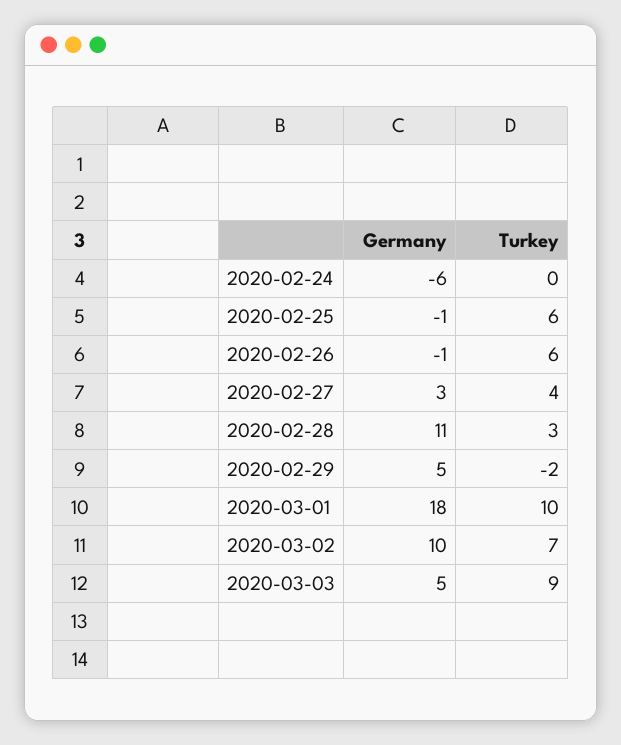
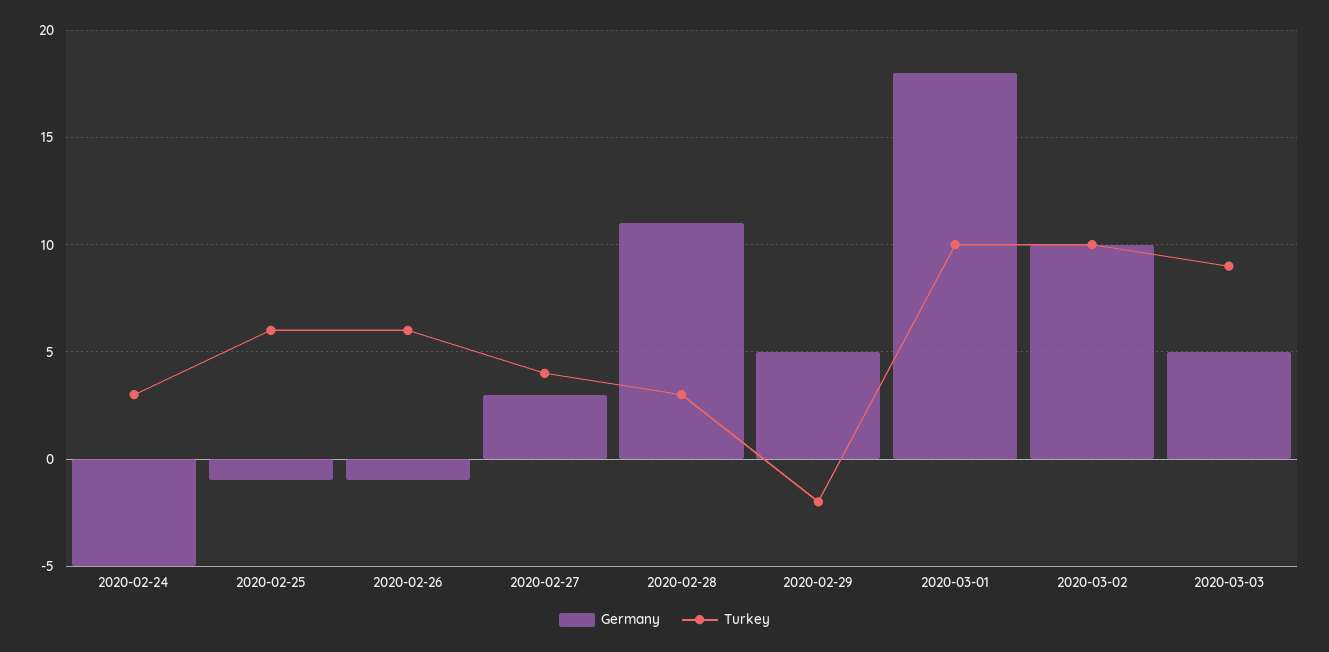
  {
    "Germany": {
-     "2020-02-24": -6,
+     "2020-02-24": -5,
      "2020-02-25": -1,
      "2020-02-26": -1,
      "2020-02-27": 3,
      "2020-02-28": 11,
      "2020-02-29": 5,
      "2020-03-01": 18,
      "2020-03-02": 10,
      "2020-03-03": 5
    },
    "Turkey": {
-     "2020-02-24": 0,
+     "2020-02-24": 3,
      "2020-02-25": 6,
      "2020-02-26": 6,
      "2020-02-27": 4,
      "2020-02-28": 3,
      "2020-02-29": -2,
      "2020-03-01": 10,
-     "2020-03-02": 7,
+     "2020-03-02": 10,
      "2020-03-03": 9
    }
  }

